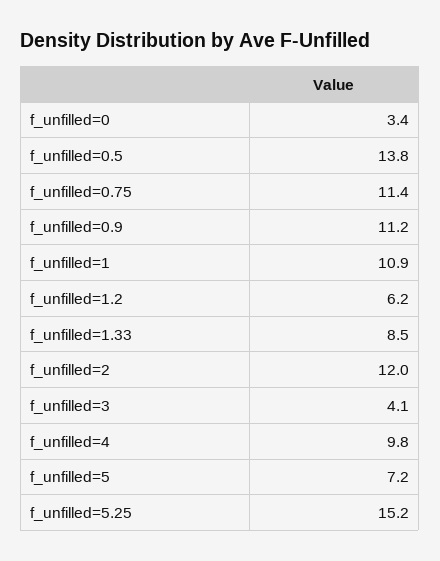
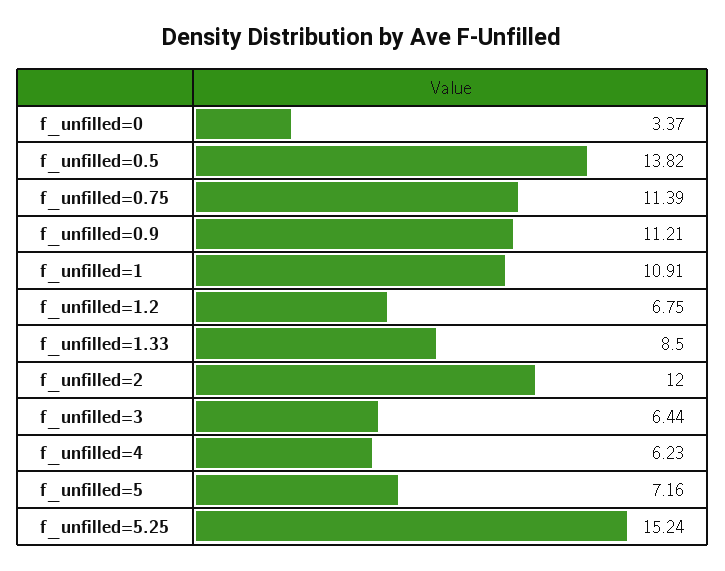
  {
    "f_unfilled=0": 3.37,
    "f_unfilled=0.5": 13.82,
    "f_unfilled=0.75": 11.39,
    "f_unfilled=0.9": 11.21,
    "f_unfilled=1": 10.91,
-   "f_unfilled=1.2": 6.2,
+   "f_unfilled=1.2": 6.75,
    "f_unfilled=1.33": 8.5,
    "f_unfilled=2": 12,
-   "f_unfilled=3": 4.1,
+   "f_unfilled=3": 6.44,
-   "f_unfilled=4": 9.8,
+   "f_unfilled=4": 6.23,
    "f_unfilled=5": 7.16,
    "f_unfilled=5.25": 15.24
  }

